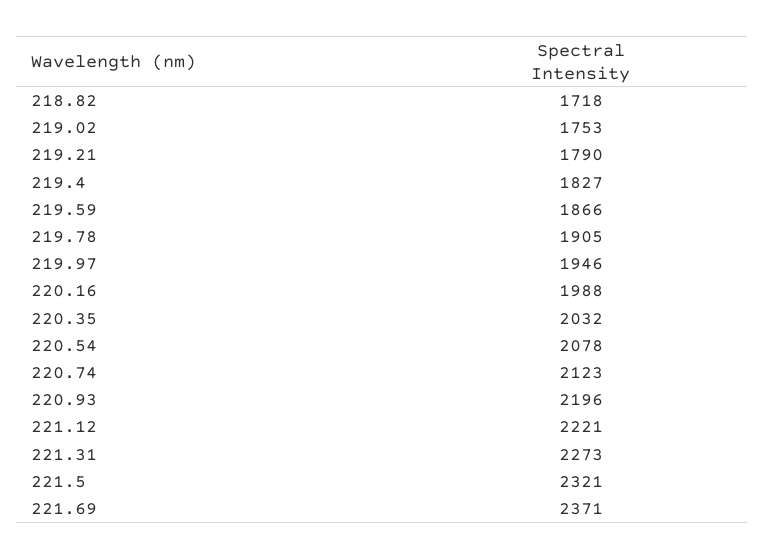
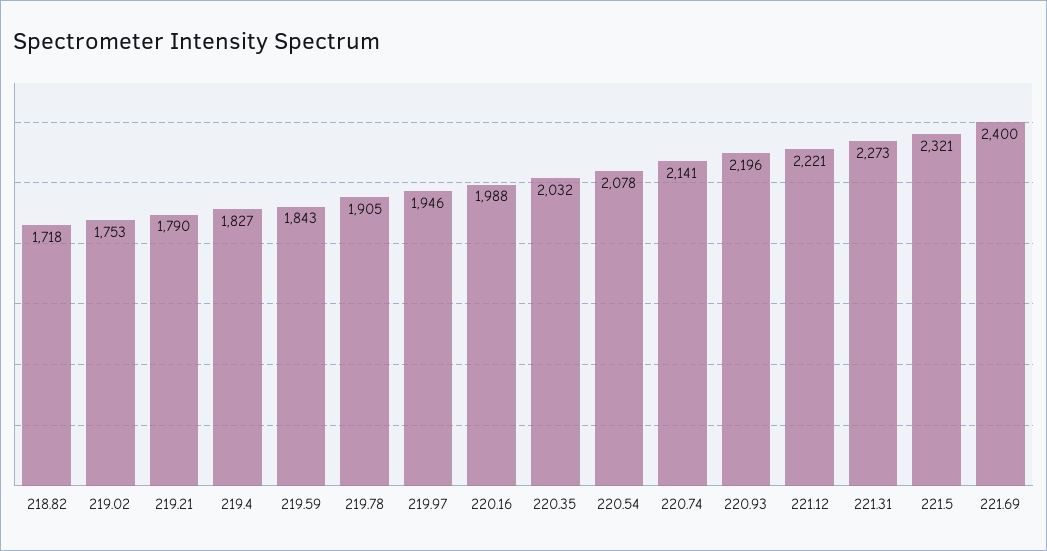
  {
    "218.82": 1718,
    "219.02": 1753,
    "219.21": 1790,
    "219.4": 1827,
-   "219.59": 1866,
+   "219.59": 1843,
    "219.78": 1905,
    "219.97": 1946,
    "220.16": 1988,
    "220.35": 2032,
    "220.54": 2078,
-   "220.74": 2123,
+   "220.74": 2141,
    "220.93": 2196,
    "221.12": 2221,
    "221.31": 2273,
    "221.5": 2321,
-   "221.69": 2371
+   "221.69": 2400
  }

